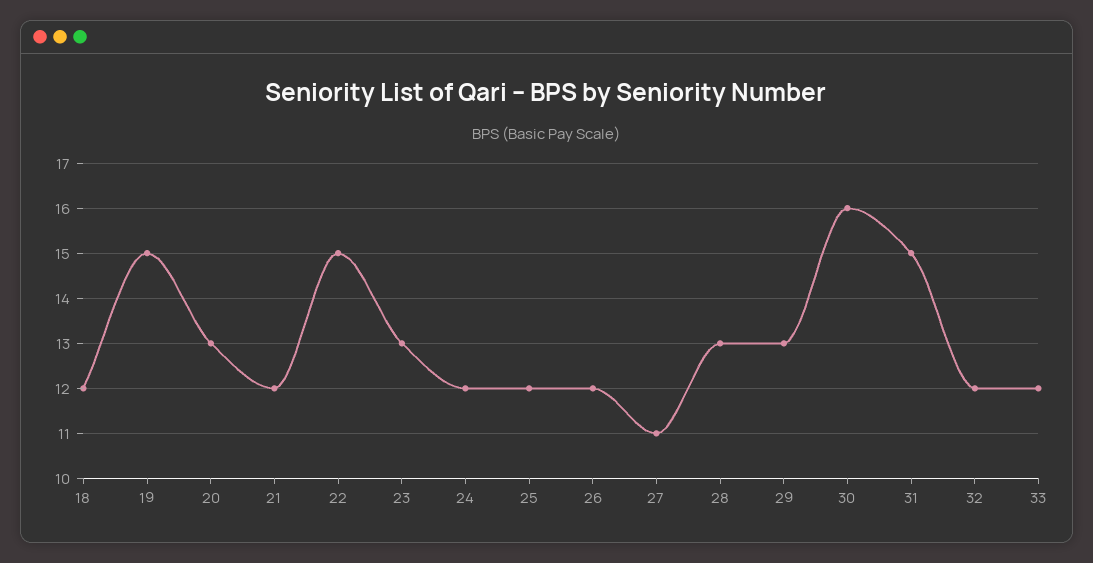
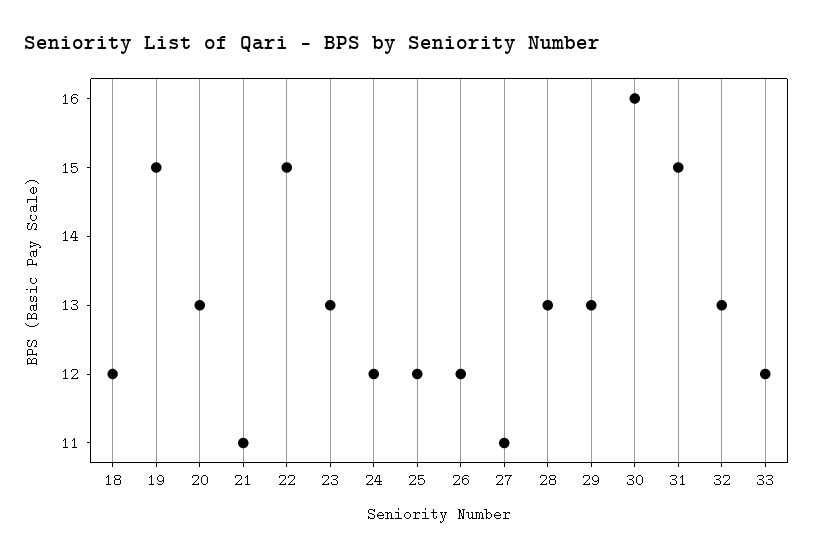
  {
    "18": 12,
    "19": 15,
    "20": 13,
-   "21": 12,
+   "21": 11,
    "22": 15,
    "23": 13,
    "24": 12,
    "25": 12,
    "26": 12,
    "27": 11,
    "28": 13,
    "29": 13,
    "30": 16,
    "31": 15,
-   "32": 12,
+   "32": 13,
    "33": 12
  }

